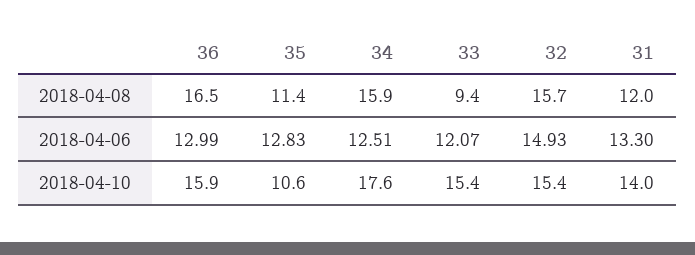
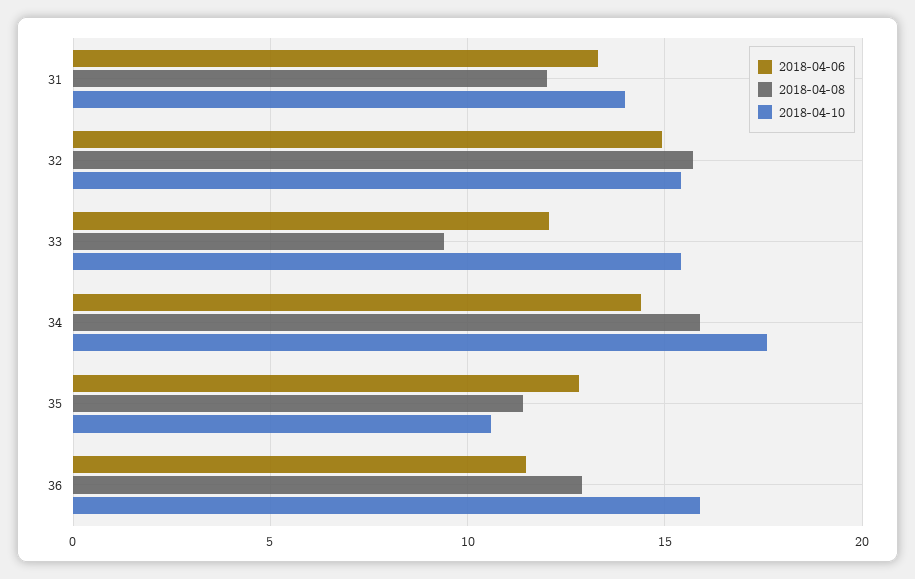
  {
    "2018-04-08": {
-     "36": 16.5,
+     "36": 13,
      "35": 11.4,
      "34": 15.9,
      "33": 9.4,
      "32": 15.7,
      "31": 12
    },
    "2018-04-06": {
-     "36": 12.99,
+     "36": 11.5,
      "35": 12.83,
-     "34": 12.51,
+     "34": 14.5,
      "33": 12.07,
      "32": 14.93,
      "31": 13.3
    },
    "2018-04-10": {
      "36": 15.9,
      "35": 10.6,
      "34": 17.6,
      "33": 15.4,
      "32": 15.4,
      "31": 14
    }
  }

